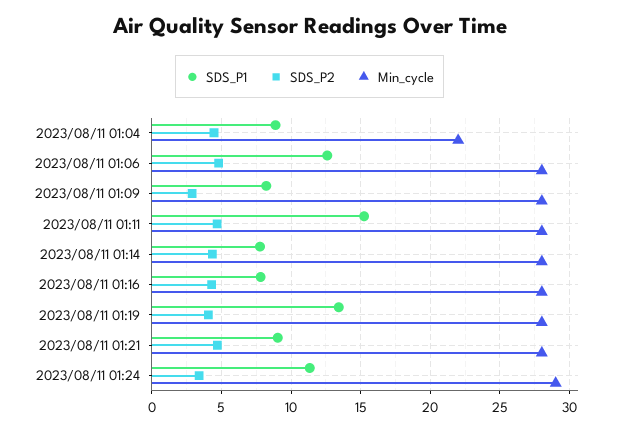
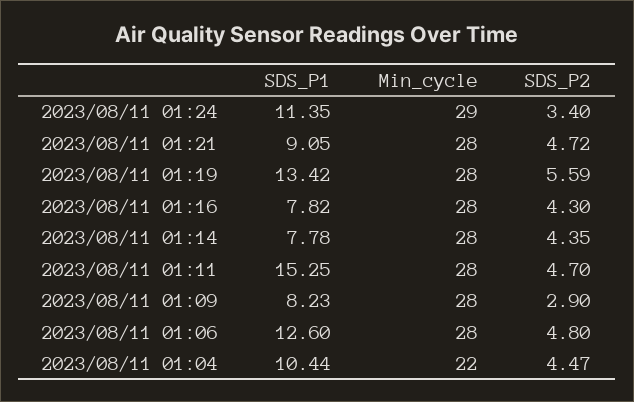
  {
    "SDS_P1": {
-     "2023/08/11 01:04": 9,
+     "2023/08/11 01:04": 10.44,
      "2023/08/11 01:06": 12.6,
      "2023/08/11 01:09": 8.23,
      "2023/08/11 01:11": 15.25,
      "2023/08/11 01:14": 7.78,
      "2023/08/11 01:16": 7.82,
      "2023/08/11 01:19": 13.42,
      "2023/08/11 01:21": 9.05,
      "2023/08/11 01:24": 11.35
    },
    "SDS_P2": {
      "2023/08/11 01:04": 4.47,
      "2023/08/11 01:06": 4.8,
      "2023/08/11 01:09": 2.9,
      "2023/08/11 01:11": 4.7,
      "2023/08/11 01:14": 4.35,
      "2023/08/11 01:16": 4.3,
-     "2023/08/11 01:19": 4,
+     "2023/08/11 01:19": 5.59,
      "2023/08/11 01:21": 4.72,
      "2023/08/11 01:24": 3.4
    },
    "Min_cycle": {
      "2023/08/11 01:04": 22,
      "2023/08/11 01:06": 28,
      "2023/08/11 01:09": 28,
      "2023/08/11 01:11": 28,
      "2023/08/11 01:14": 28,
      "2023/08/11 01:16": 28,
      "2023/08/11 01:19": 28,
      "2023/08/11 01:21": 28,
      "2023/08/11 01:24": 29
    }
  }

